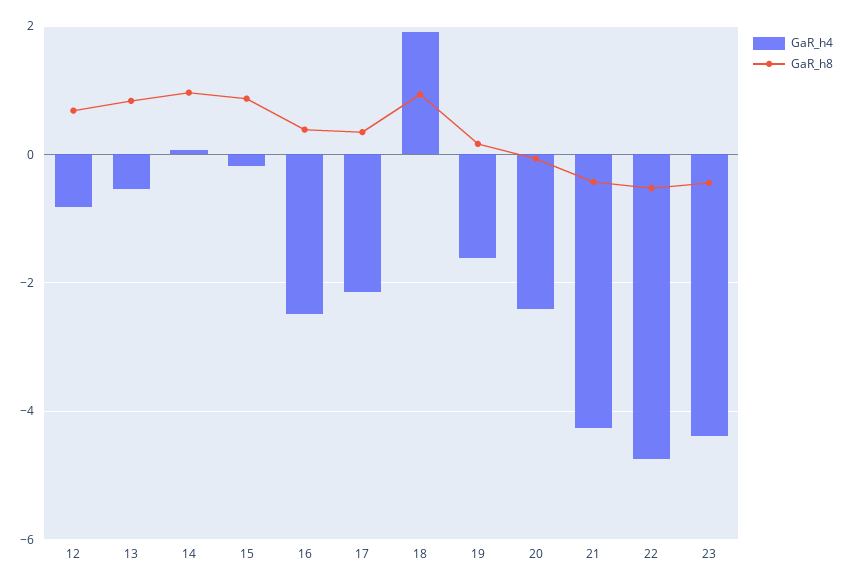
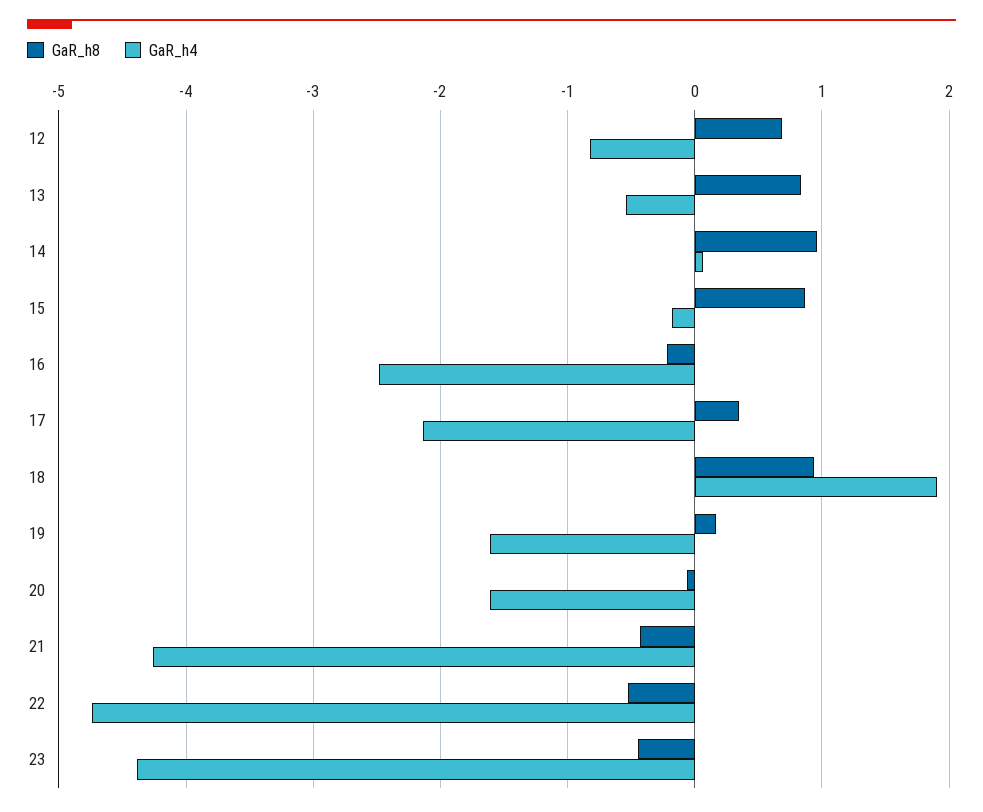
  {
    "GaR_h4": {
      "12": -0.8,
      "13": -0.5,
      "14": 0.1,
      "15": -0.2,
      "16": -2.5,
      "17": -2.1,
      "18": 1.9,
      "19": -1.6,
-     "20": -2.4,
+     "20": -1.6,
      "21": -4.3,
      "22": -4.7,
      "23": -4.4
    },
    "GaR_h8": {
      "12": 0.7,
      "13": 0.8,
      "14": 1,
      "15": 0.9,
-     "16": 0.4,
+     "16": -0.2,
      "17": 0.3,
      "18": 0.9,
      "19": 0.2,
      "20": -0.1,
      "21": -0.4,
      "22": -0.5,
      "23": -0.4
    }
  }

